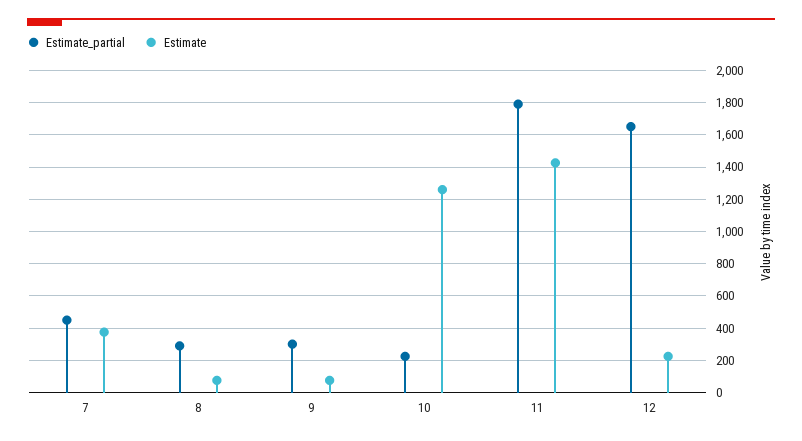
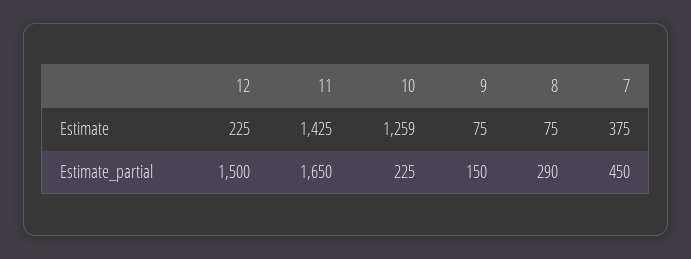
  {
    "Estimate_partial": {
      "7": 450,
      "8": 290,
-     "9": 300,
+     "9": 150,
      "10": 225,
-     "11": 1800,
+     "11": 1650,
-     "12": 1650
+     "12": 1500
    },
    "Estimate": {
      "7": 375,
      "8": 75,
      "9": 75,
      "10": 1259,
      "11": 1425,
      "12": 225
    }
  }

